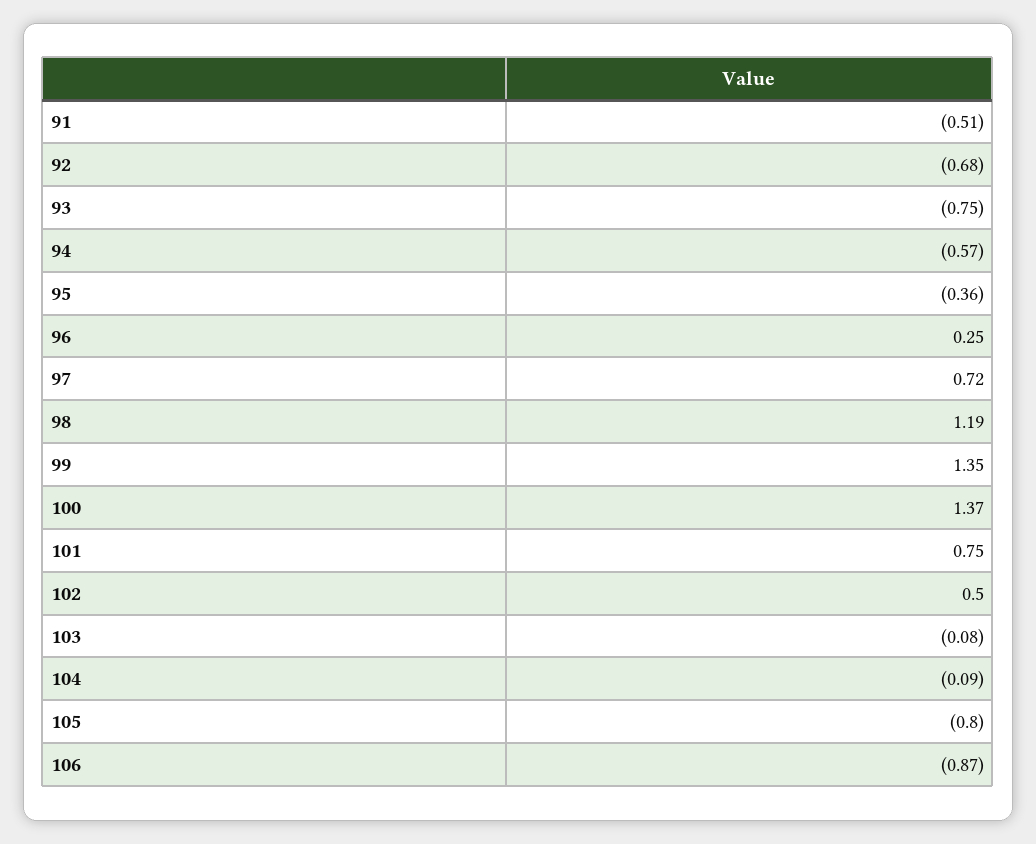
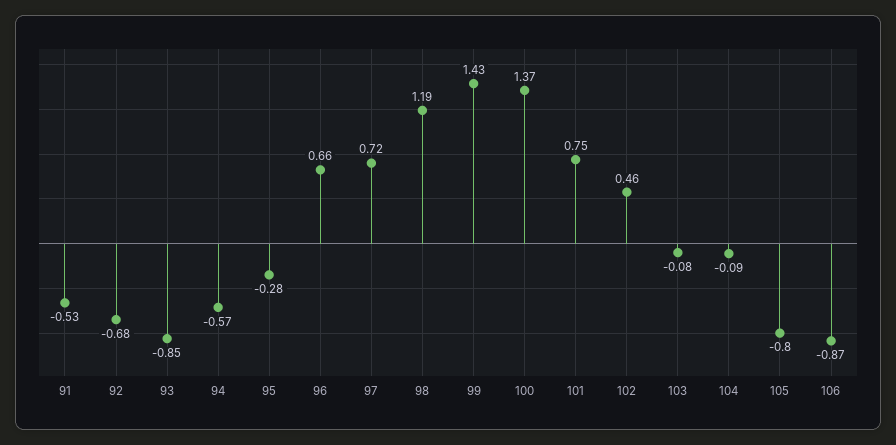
  {
-   "91": -0.51,
+   "91": -0.53,
    "92": -0.68,
-   "93": -0.75,
+   "93": -0.85,
    "94": -0.57,
-   "95": -0.36,
+   "95": -0.28,
-   "96": 0.25,
+   "96": 0.66,
    "97": 0.72,
    "98": 1.19,
-   "99": 1.35,
+   "99": 1.43,
    "100": 1.37,
    "101": 0.75,
-   "102": 0.5,
+   "102": 0.46,
    "103": -0.08,
    "104": -0.09,
    "105": -0.8,
    "106": -0.87
  }

